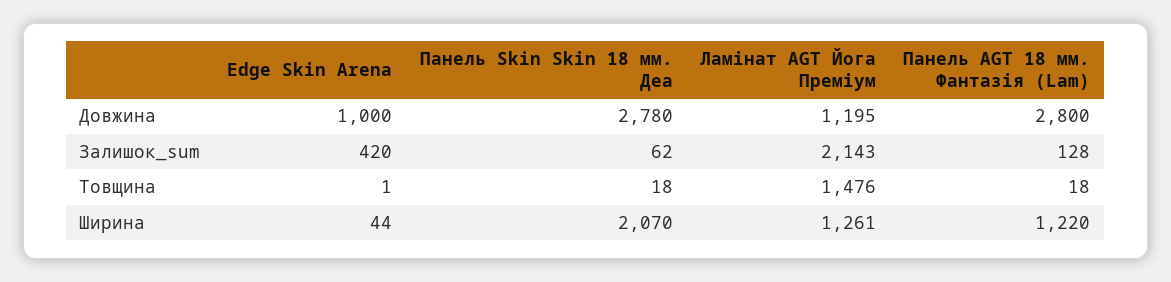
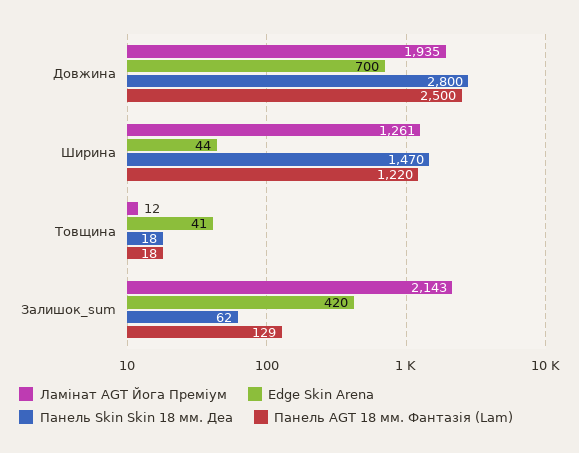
  {
    "Edge Skin Arena": {
-     "Довжина": 1000,
+     "Довжина": 700,
      "Залишок_sum": 420,
-     "Товщина": 1,
+     "Товщина": 41,
      "Ширина": 44
    },
    "Панель Skin Skin 18 мм. Деа": {
-     "Довжина": 2780,
+     "Довжина": 2800,
      "Залишок_sum": 62,
      "Товщина": 18,
-     "Ширина": 2070
+     "Ширина": 1470
    },
    "Ламінат AGT Йога Преміум": {
-     "Довжина": 1195,
+     "Довжина": 1935,
      "Залишок_sum": 2143,
-     "Товщина": 1476,
+     "Товщина": 12,
      "Ширина": 1261
    },
    "Панель AGT 18 мм. Фантазія (Lam)": {
-     "Довжина": 2800,
+     "Довжина": 2500,
-     "Залишок_sum": 128,
+     "Залишок_sum": 129,
      "Товщина": 18,
      "Ширина": 1220
    }
  }

